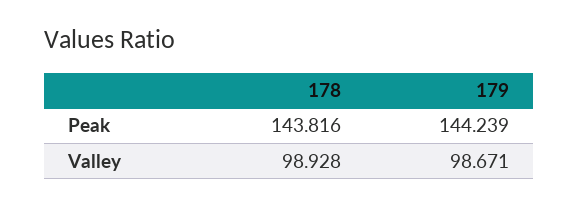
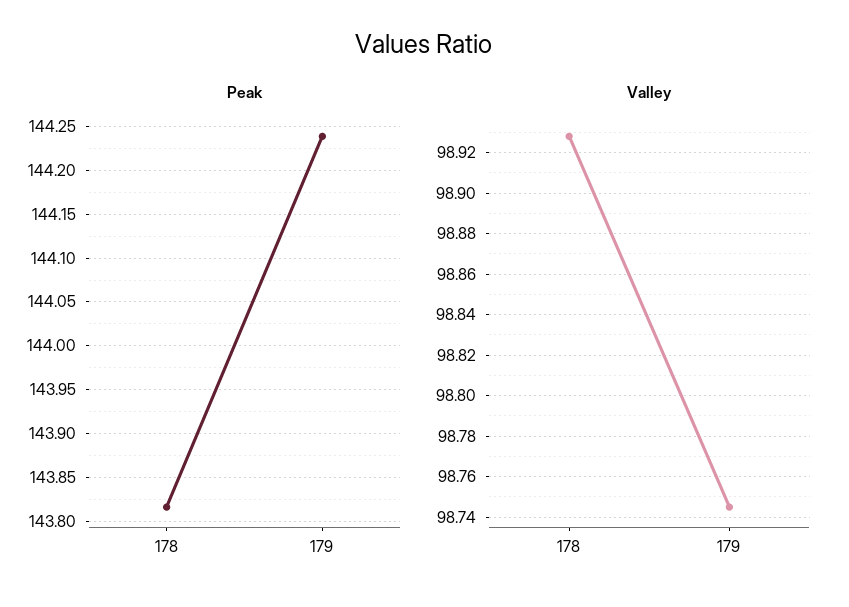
  {
    "Peak": {
      "178": 143.816,
      "179": 144.239
    },
    "Valley": {
      "178": 98.928,
-     "179": 98.671
+     "179": 98.745
    }
  }

